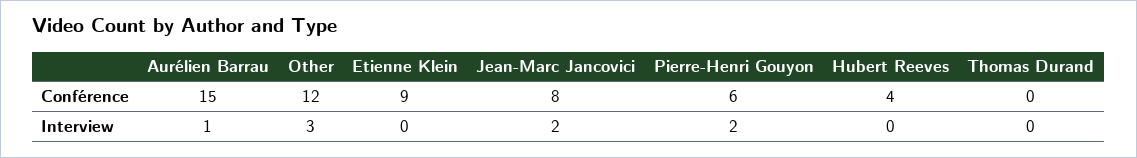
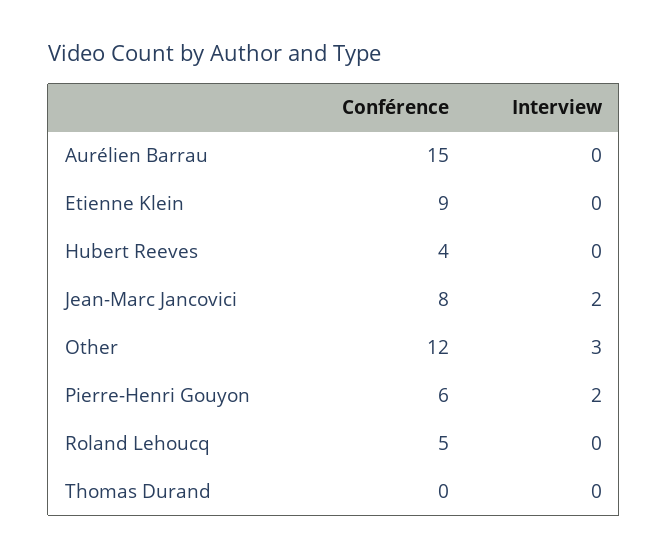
  {
    "Aurélien Barrau": {
      "Conférence": 15,
-     "Interview": 1
+     "Interview": 0
    },
    "Other": {
      "Conférence": 12,
      "Interview": 3
    },
    "Etienne Klein": {
      "Conférence": 9,
      "Interview": 0
    },
    "Jean-Marc Jancovici": {
      "Conférence": 8,
      "Interview": 2
    },
    "Pierre-Henri Gouyon": {
      "Conférence": 6,
      "Interview": 2
    },
    "Hubert Reeves": {
      "Conférence": 4,
      "Interview": 0
    },
    "Thomas Durand": {
      "Conférence": 0,
      "Interview": 0
-   }
+   },
+   "Roland Lehoucq": {
+     "Conférence": 5,
+     "Interview": 0
+   }
  }

